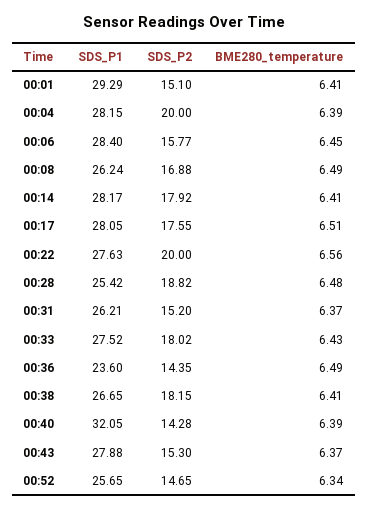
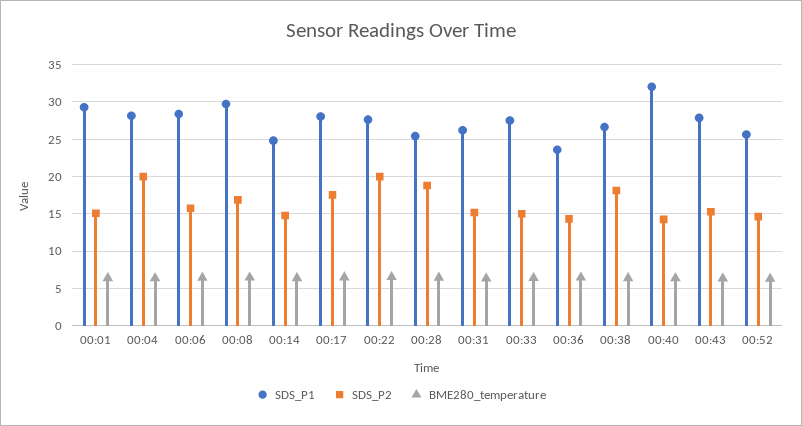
  {
    "SDS_P1": {
      "00:01": 29.29,
      "00:04": 28.15,
      "00:06": 28.4,
-     "00:08": 26.24,
+     "00:08": 30,
-     "00:14": 28.17,
+     "00:14": 25,
      "00:17": 28.05,
      "00:22": 27.63,
      "00:28": 25.42,
      "00:31": 26.21,
      "00:33": 27.52,
      "00:36": 23.6,
      "00:38": 26.65,
      "00:40": 32.05,
      "00:43": 27.88,
      "00:52": 25.65
    },
    "SDS_P2": {
      "00:01": 15.1,
      "00:04": 20,
      "00:06": 15.77,
      "00:08": 16.88,
-     "00:14": 17.92,
+     "00:14": 15,
      "00:17": 17.55,
      "00:22": 20,
      "00:28": 18.82,
      "00:31": 15.2,
-     "00:33": 18.02,
+     "00:33": 15,
      "00:36": 14.35,
      "00:38": 18.15,
      "00:40": 14.28,
      "00:43": 15.3,
      "00:52": 14.65
    },
    "BME280_temperature": {
      "00:01": 6.41,
      "00:04": 6.39,
      "00:06": 6.45,
      "00:08": 6.49,
      "00:14": 6.41,
      "00:17": 6.51,
      "00:22": 6.56,
      "00:28": 6.48,
      "00:31": 6.37,
      "00:33": 6.43,
      "00:36": 6.49,
      "00:38": 6.41,
      "00:40": 6.39,
      "00:43": 6.37,
      "00:52": 6.34
    }
  }

